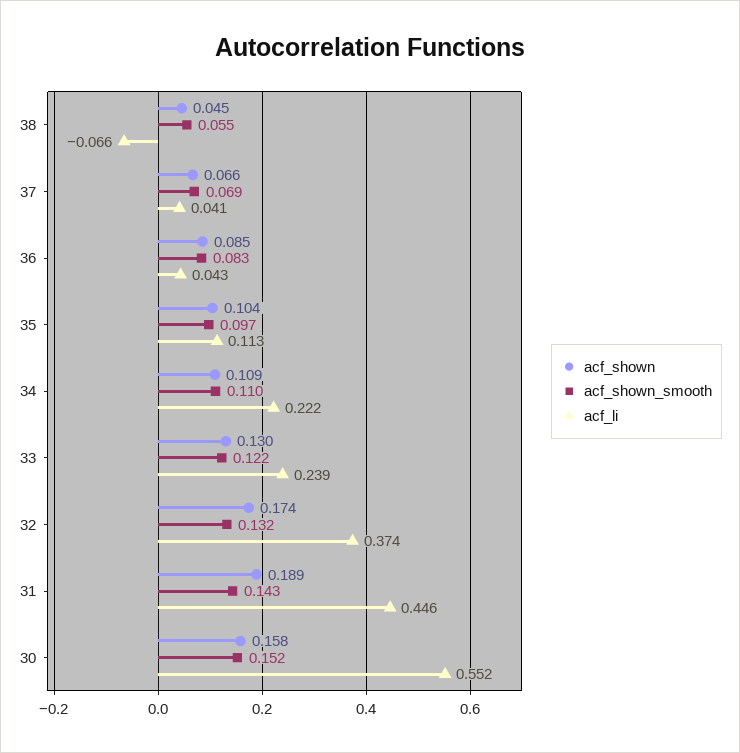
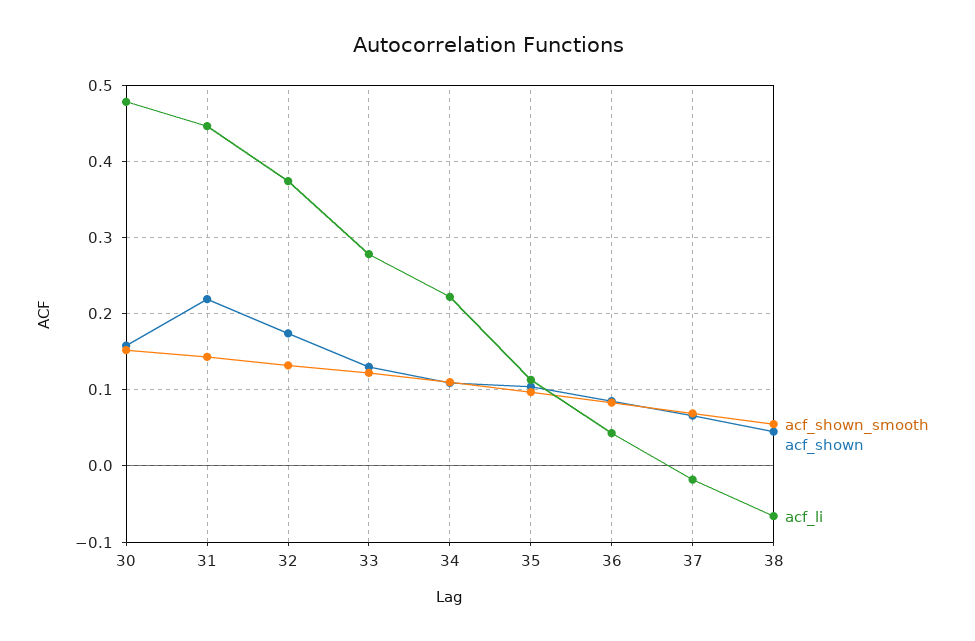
  {
    "acf_shown": {
      "38": 0.045,
      "37": 0.066,
      "36": 0.085,
      "35": 0.104,
      "34": 0.109,
      "33": 0.13,
      "32": 0.174,
-     "31": 0.189,
+     "31": 0.22,
      "30": 0.158
    },
    "acf_shown_smooth": {
      "38": 0.055,
      "37": 0.069,
      "36": 0.083,
      "35": 0.097,
      "34": 0.11,
      "33": 0.122,
      "32": 0.132,
      "31": 0.143,
      "30": 0.152
    },
    "acf_li": {
      "38": -0.066,
-     "37": 0.041,
+     "37": -0.02,
      "36": 0.043,
      "35": 0.113,
      "34": 0.222,
-     "33": 0.239,
+     "33": 0.28,
      "32": 0.374,
      "31": 0.446,
-     "30": 0.552
+     "30": 0.48
    }
  }

